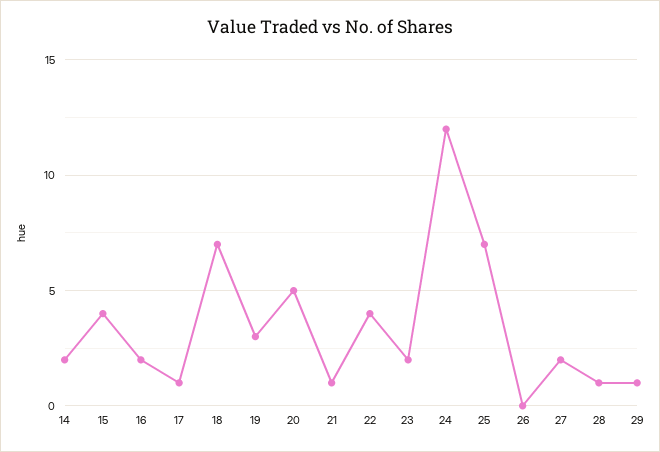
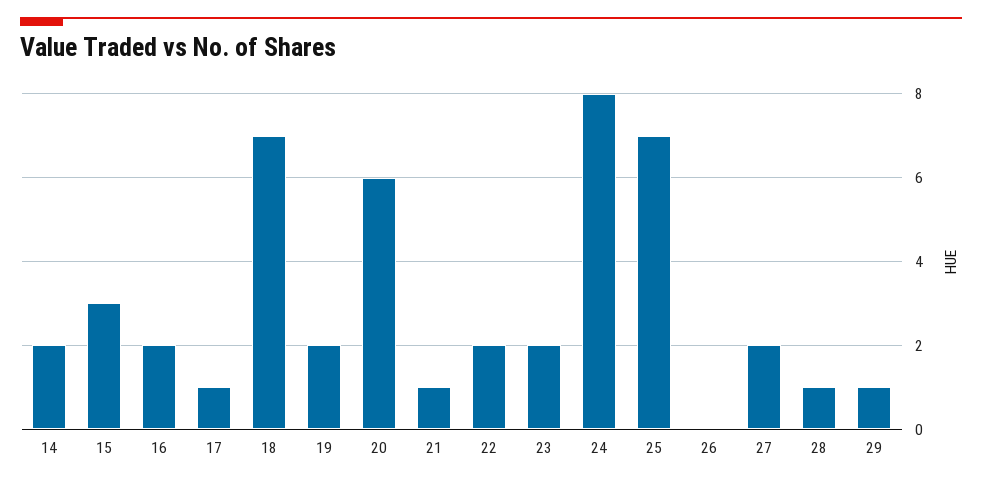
  {
    "14": 2,
-   "15": 4,
+   "15": 3,
    "16": 2,
    "17": 1,
    "18": 7,
-   "19": 3,
+   "19": 2,
-   "20": 5,
+   "20": 6,
    "21": 1,
-   "22": 4,
+   "22": 2,
    "23": 2,
-   "24": 12,
+   "24": 8,
    "25": 7,
    "26": 0,
    "27": 2,
    "28": 1,
    "29": 1
  }

